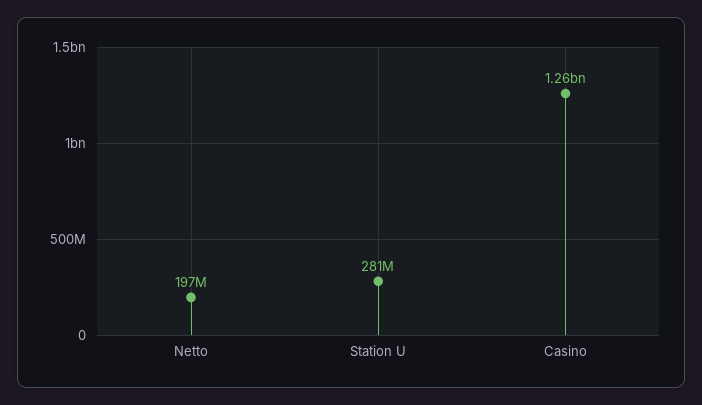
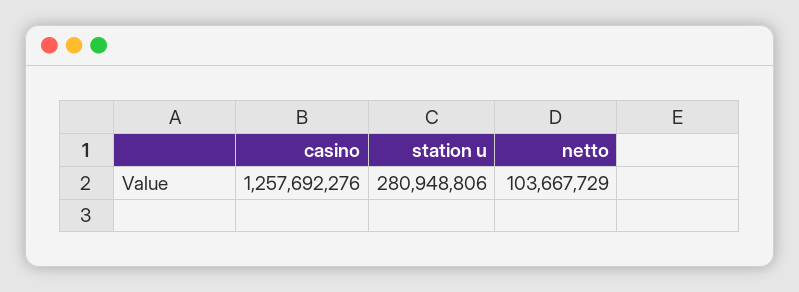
  {
-   "Netto": 197000000,
+   "Netto": 103667729,
    "Station U": 280948806,
    "Casino": 1257692276
  }

